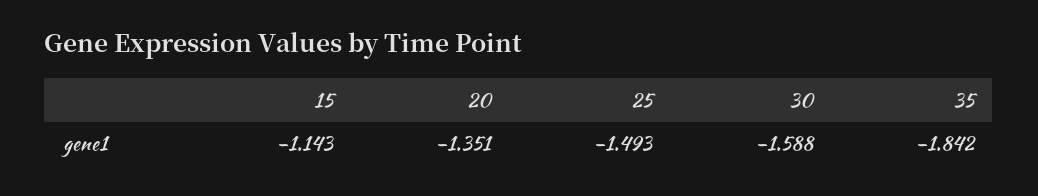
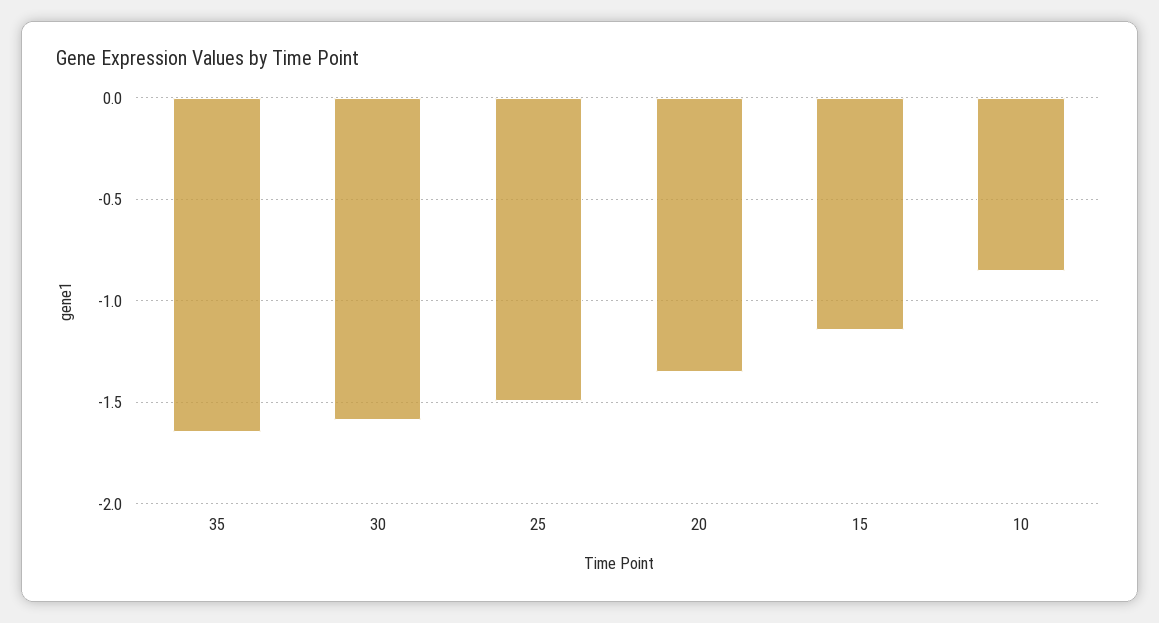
  {
    "15": -1.143,
    "20": -1.351,
    "25": -1.493,
    "30": -1.588,
-   "35": -1.842
+   "35": -1.65,
+   "10": -0.85
  }

